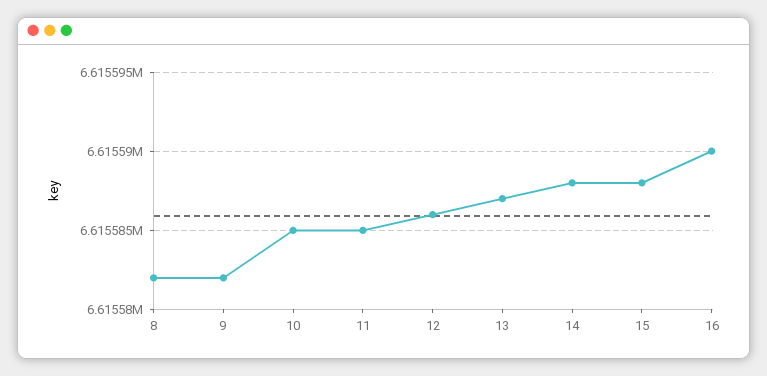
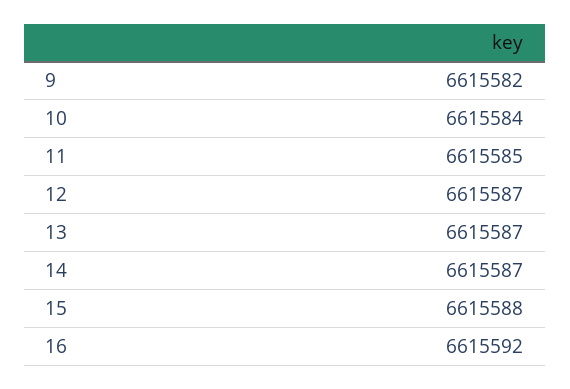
  {
-   "8": 6615582,
    "9": 6615582,
-   "10": 6615585,
+   "10": 6615584,
    "11": 6615585,
-   "12": 6615586,
+   "12": 6615587,
    "13": 6615587,
-   "14": 6615588,
+   "14": 6615587,
    "15": 6615588,
-   "16": 6615590
+   "16": 6615592
  }

